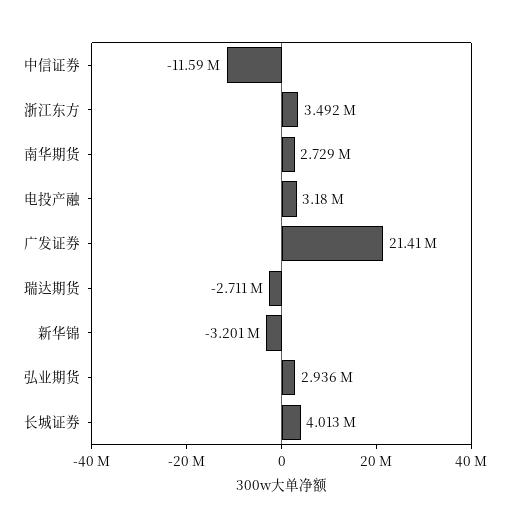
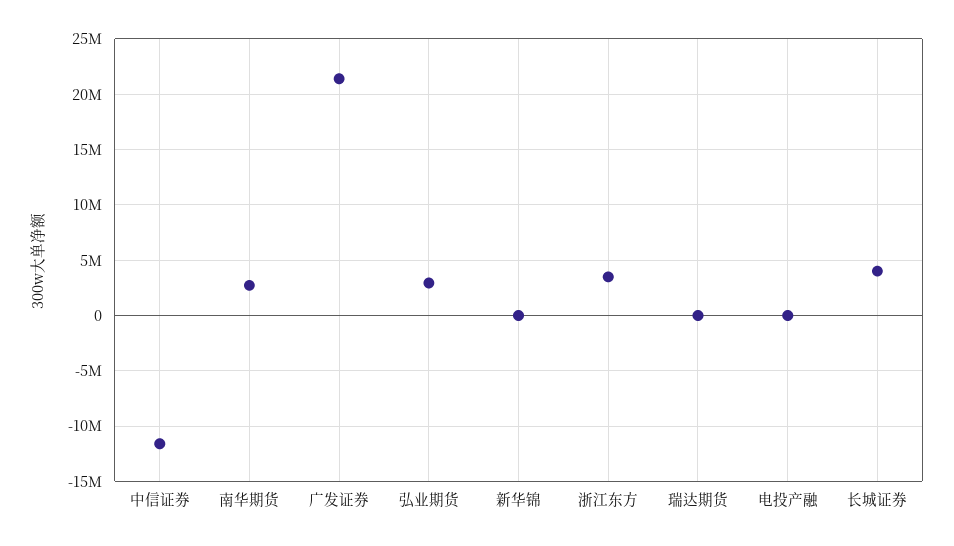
  {
    "中信证券": -11590000,
    "浙江东方": 3492000,
    "南华期货": 2729000,
-   "电投产融": 3180000,
+   "电投产融": 0,
    "广发证券": 21410000,
-   "瑞达期货": -2711000,
+   "瑞达期货": 0,
-   "新华锦": -3201000,
+   "新华锦": 0,
    "弘业期货": 2936000,
    "长城证券": 4013000
  }

